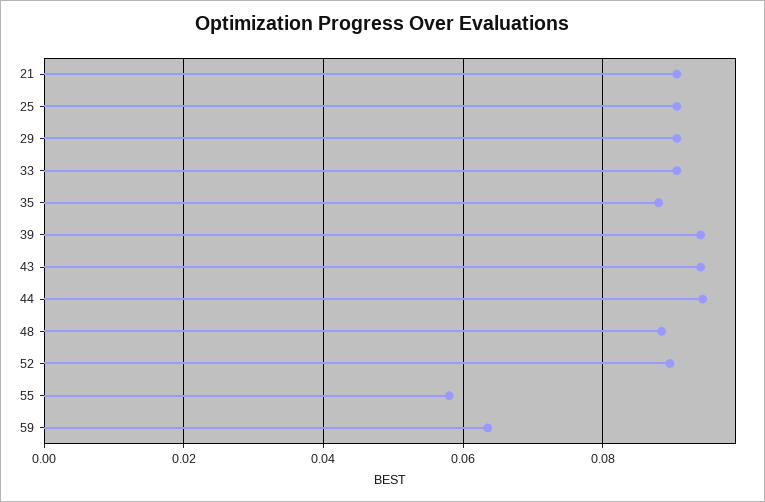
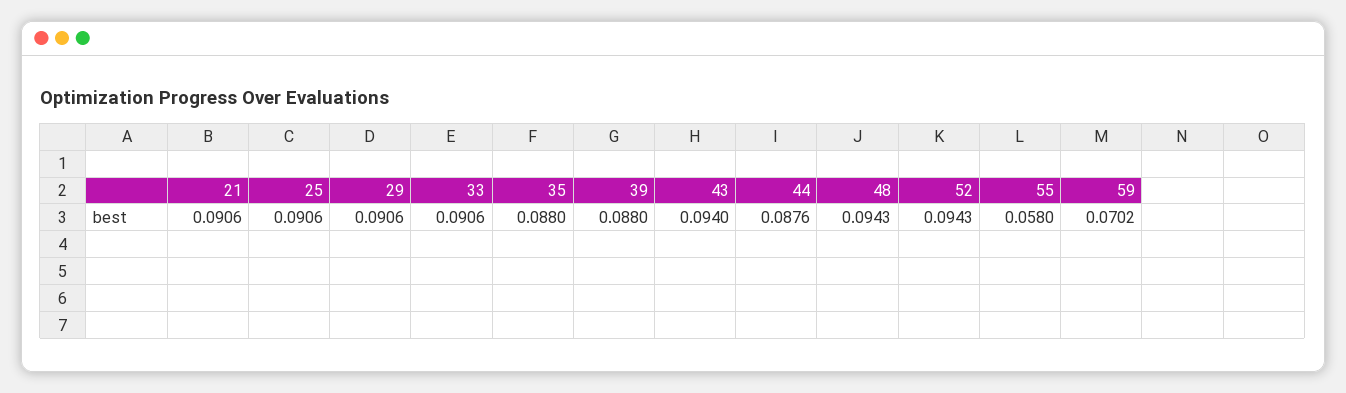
  {
    "21": 0.0906,
    "25": 0.0906,
    "29": 0.0906,
    "33": 0.0906,
    "35": 0.088,
-   "39": 0.094,
+   "39": 0.088,
    "43": 0.094,
-   "44": 0.094,
+   "44": 0.0876,
-   "48": 0.088,
+   "48": 0.0943,
-   "52": 0.09,
+   "52": 0.0943,
    "55": 0.058,
-   "59": 0.064
+   "59": 0.0702
  }

